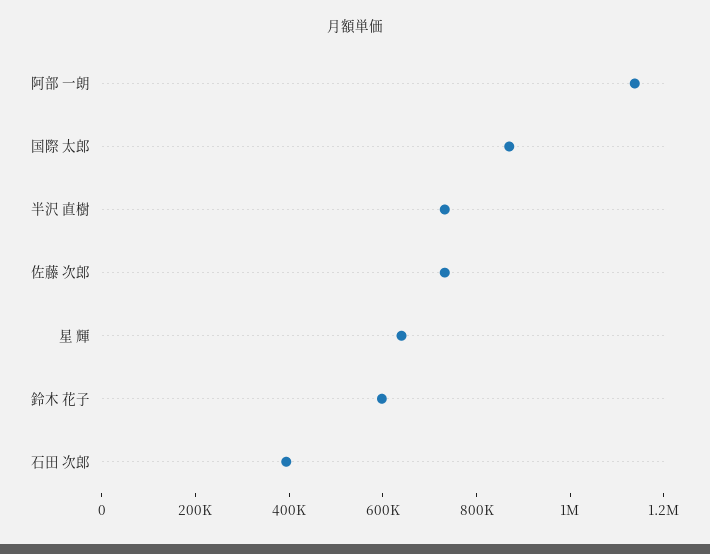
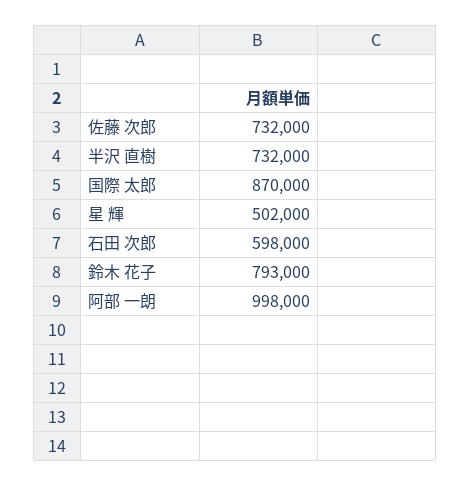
  {
-   "阿部 一朗": 1150000,
+   "阿部 一朗": 998000,
    "国際 太郎": 870000,
    "半沢 直樹": 732000,
    "佐藤 次郎": 732000,
-   "星 輝": 650000,
+   "星 輝": 502000,
-   "鈴木 花子": 600000,
+   "鈴木 花子": 793000,
-   "石田 次郎": 400000
+   "石田 次郎": 598000
  }

